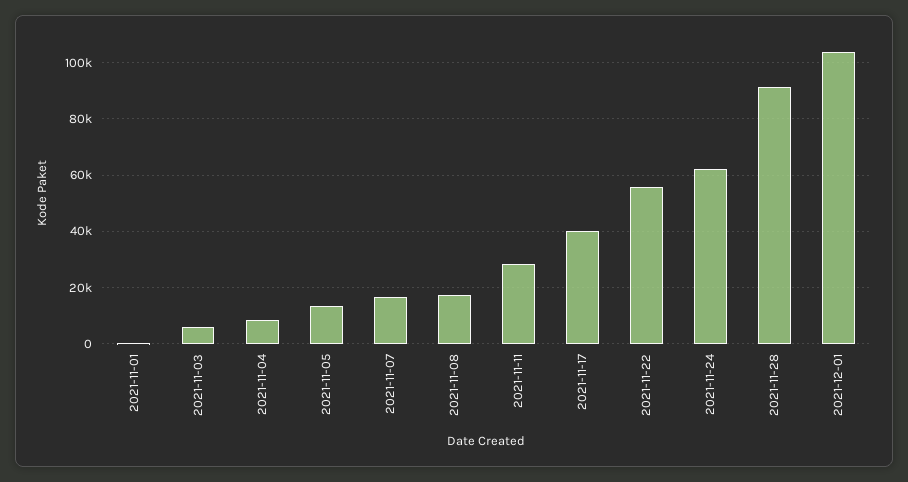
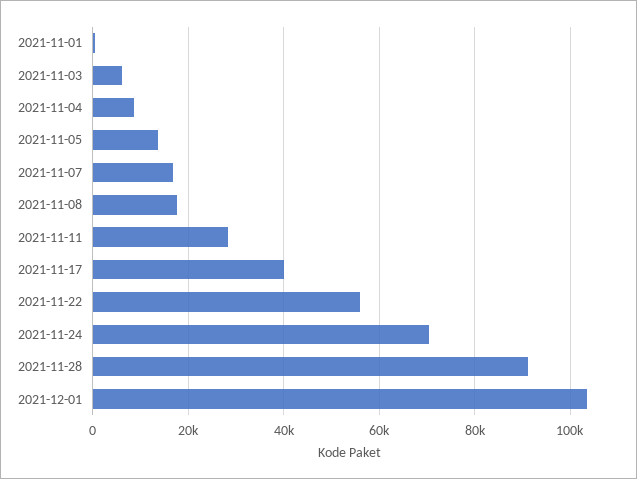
  {
    "2021-11-01": 0,
    "2021-11-03": 6000,
    "2021-11-04": 8000,
    "2021-11-05": 14000,
    "2021-11-07": 16000,
    "2021-11-08": 18000,
    "2021-11-11": 28000,
    "2021-11-17": 40000,
    "2021-11-22": 56000,
-   "2021-11-24": 62500,
+   "2021-11-24": 70000,
    "2021-11-28": 92000,
    "2021-12-01": 104000
  }

